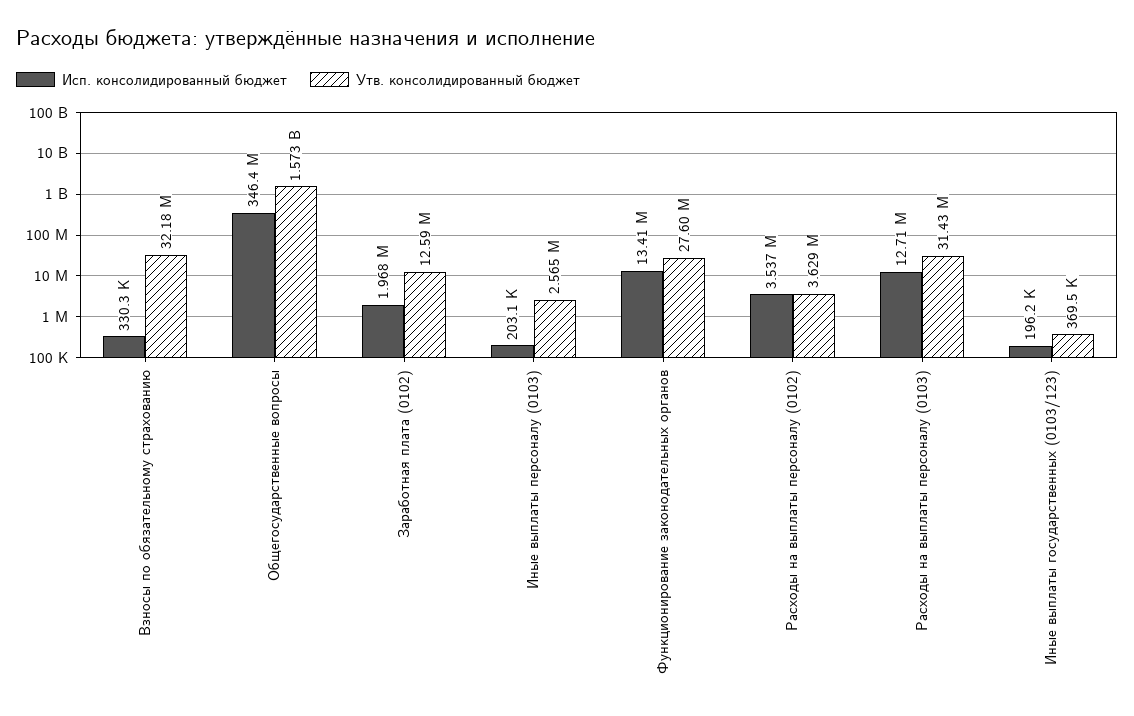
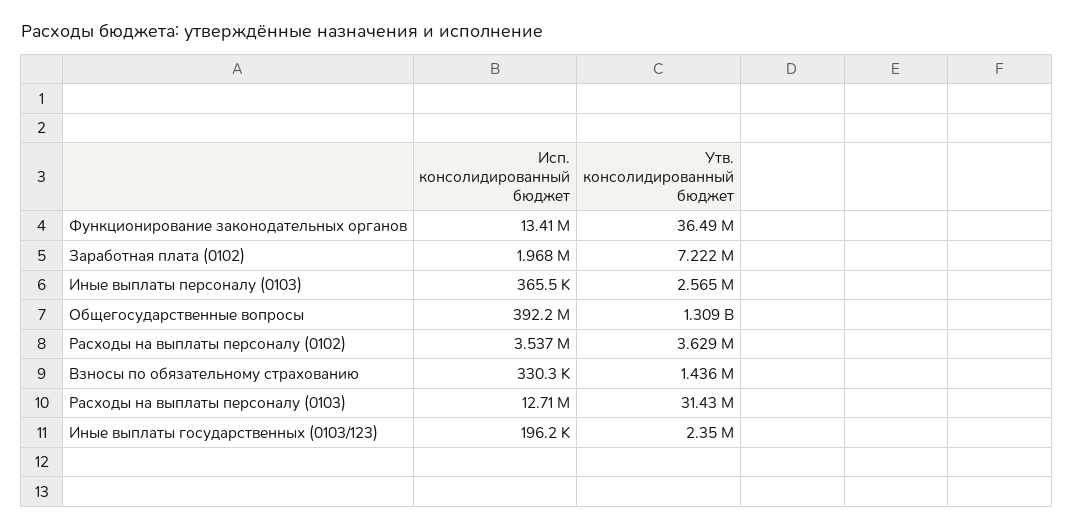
  {
    "Исп. консолидированный бюджет": {
      "Взносы по обязательному страхованию": 330300,
-     "Общегосударственные вопросы": 346400000,
+     "Общегосударственные вопросы": 392200000,
      "Заработная плата (0102)": 1968000,
-     "Иные выплаты персоналу (0103)": 203100,
+     "Иные выплаты персоналу (0103)": 365500,
      "Функционирование законодательных органов": 13410000,
      "Расходы на выплаты персоналу (0102)": 3537000,
      "Расходы на выплаты персоналу (0103)": 12710000,
      "Иные выплаты государственных (0103/123)": 196200
    },
    "Утв. консолидированный бюджет": {
-     "Взносы по обязательному страхованию": 32180000,
+     "Взносы по обязательному страхованию": 1436000,
-     "Общегосударственные вопросы": 1573000000,
+     "Общегосударственные вопросы": 1309000000,
-     "Заработная плата (0102)": 12590000,
+     "Заработная плата (0102)": 7222000,
      "Иные выплаты персоналу (0103)": 2565000,
-     "Функционирование законодательных органов": 27600000,
+     "Функционирование законодательных органов": 36490000,
      "Расходы на выплаты персоналу (0102)": 3629000,
      "Расходы на выплаты персоналу (0103)": 31430000,
-     "Иные выплаты государственных (0103/123)": 369500
+     "Иные выплаты государственных (0103/123)": 2350000
    }
  }

